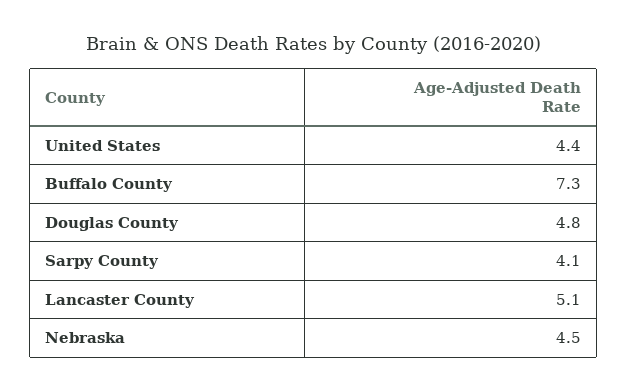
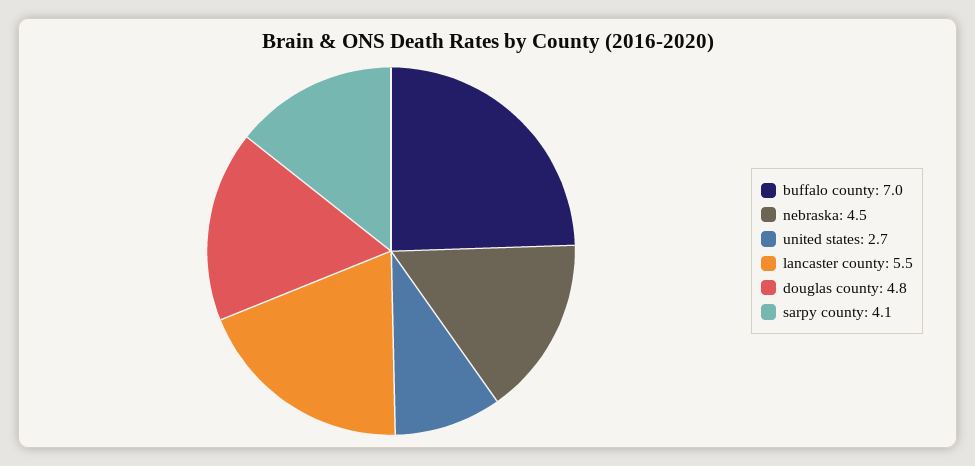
  {
-   "United States": 4.4,
+   "United States": 2.7,
-   "Buffalo County": 7.3,
+   "Buffalo County": 7,
    "Douglas County": 4.8,
    "Sarpy County": 4.1,
-   "Lancaster County": 5.1,
+   "Lancaster County": 5.5,
    "Nebraska": 4.5
  }

